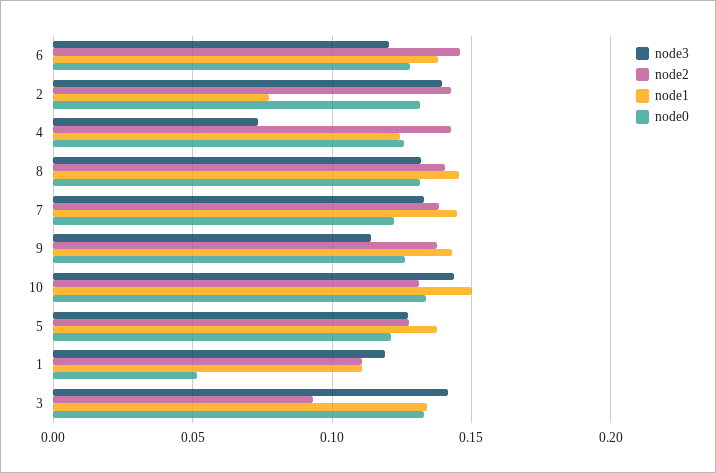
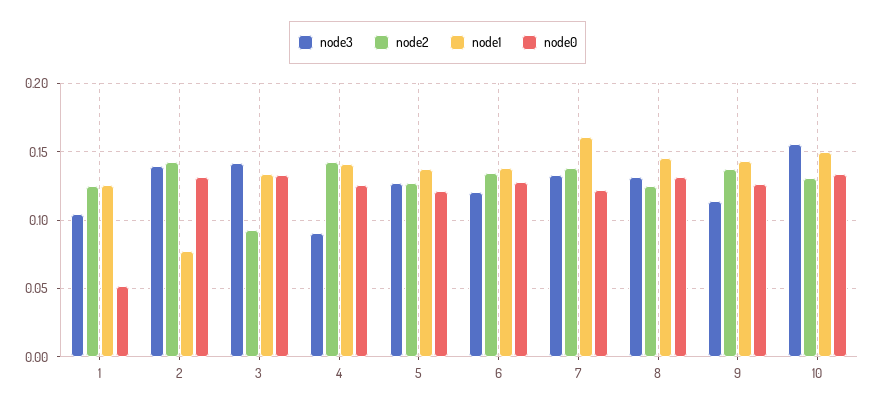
  {
    "node3": {
      "6": 0.12,
      "2": 0.14,
-     "4": 0.075,
+     "4": 0.09,
      "8": 0.13,
      "7": 0.135,
      "9": 0.115,
-     "10": 0.145,
+     "10": 0.155,
      "5": 0.125,
-     "1": 0.12,
+     "1": 0.105,
      "3": 0.14
    },
    "node2": {
-     "6": 0.145,
+     "6": 0.135,
      "2": 0.145,
      "4": 0.145,
-     "8": 0.14,
+     "8": 0.125,
      "7": 0.14,
      "9": 0.14,
      "10": 0.13,
      "5": 0.13,
-     "1": 0.11,
+     "1": 0.125,
      "3": 0.095
    },
    "node1": {
      "6": 0.14,
      "2": 0.08,
-     "4": 0.125,
+     "4": 0.14,
      "8": 0.145,
-     "7": 0.145,
+     "7": 0.16,
      "9": 0.145,
      "10": 0.15,
      "5": 0.14,
-     "1": 0.11,
+     "1": 0.125,
      "3": 0.135
    },
    "node0": {
      "6": 0.13,
      "2": 0.13,
      "4": 0.125,
      "8": 0.13,
      "7": 0.12,
      "9": 0.125,
      "10": 0.135,
      "5": 0.12,
      "1": 0.05,
      "3": 0.135
    }
  }

